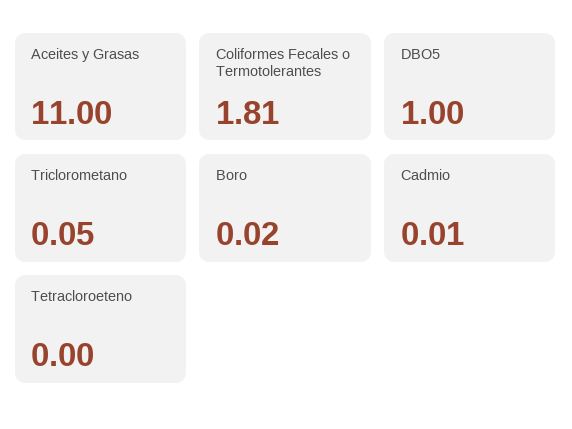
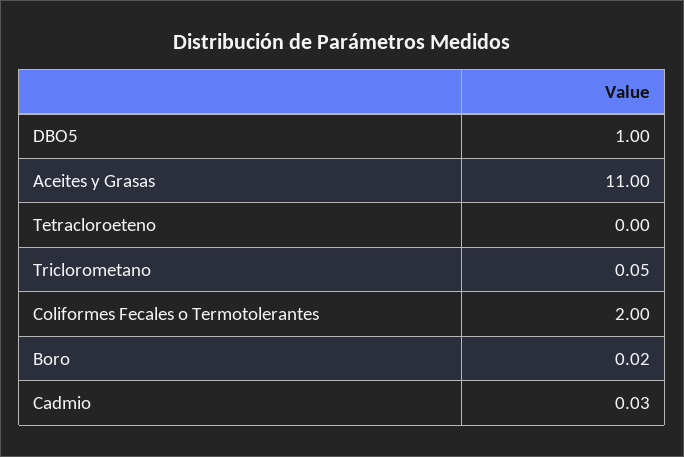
  {
    "Aceites y Grasas": 11,
-   "Coliformes Fecales o Termotolerantes": 1.81,
+   "Coliformes Fecales o Termotolerantes": 2,
    "DBO5": 1,
    "Triclorometano": 0.05,
    "Boro": 0.02,
-   "Cadmio": 0.01,
+   "Cadmio": 0.03,
    "Tetracloroeteno": 0
  }

